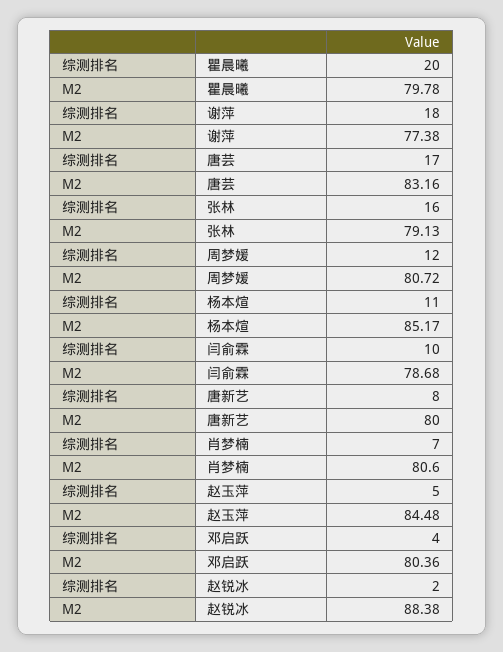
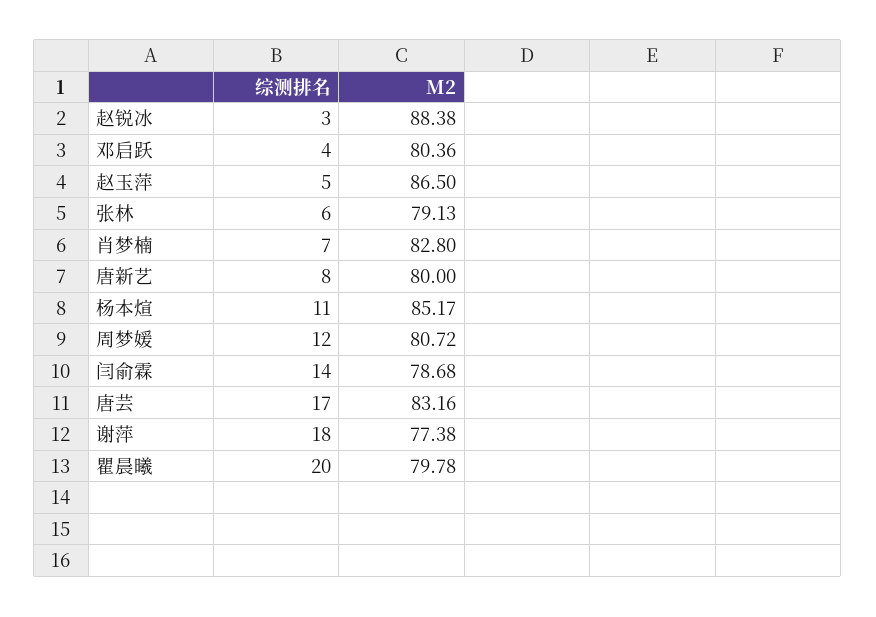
  {
    "综测排名": {
      "瞿晨曦": 20,
      "谢萍": 18,
      "唐芸": 17,
-     "张林": 16,
+     "张林": 6,
      "周梦媛": 12,
      "杨本煊": 11,
-     "闫俞霖": 10,
+     "闫俞霖": 14,
      "唐新艺": 8,
      "肖梦楠": 7,
      "赵玉萍": 5,
      "邓启跃": 4,
-     "赵锐冰": 2
+     "赵锐冰": 3
    },
    "M2": {
      "瞿晨曦": 79.78,
      "谢萍": 77.38,
      "唐芸": 83.16,
      "张林": 79.13,
      "周梦媛": 80.72,
      "杨本煊": 85.17,
      "闫俞霖": 78.68,
      "唐新艺": 80,
-     "肖梦楠": 80.6,
+     "肖梦楠": 82.8,
-     "赵玉萍": 84.48,
+     "赵玉萍": 86.5,
      "邓启跃": 80.36,
      "赵锐冰": 88.38
    }
  }

